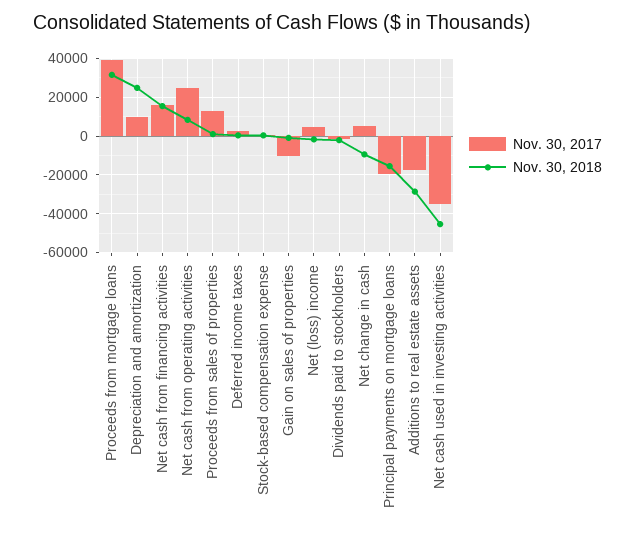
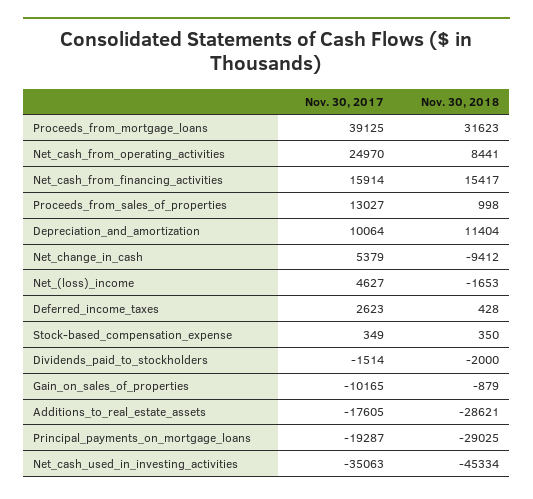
  {
    "Nov. 30, 2017": {
      "Proceeds from mortgage loans": 39125,
      "Depreciation and amortization": 10064,
      "Net cash from financing activities": 15914,
      "Net cash from operating activities": 24970,
      "Proceeds from sales of properties": 13027,
      "Deferred income taxes": 2623,
      "Stock-based compensation expense": 349,
      "Gain on sales of properties": -10165,
      "Net (loss) income": 4627,
      "Dividends paid to stockholders": -1514,
      "Net change in cash": 5379,
      "Principal payments on mortgage loans": -19287,
      "Additions to real estate assets": -17605,
      "Net cash used in investing activities": -35063
    },
    "Nov. 30, 2018": {
      "Proceeds from mortgage loans": 31623,
-     "Depreciation and amortization": 25000,
+     "Depreciation and amortization": 11404,
      "Net cash from financing activities": 15417,
      "Net cash from operating activities": 8441,
      "Proceeds from sales of properties": 998,
      "Deferred income taxes": 428,
      "Stock-based compensation expense": 350,
      "Gain on sales of properties": -879,
      "Net (loss) income": -1653,
      "Dividends paid to stockholders": -2000,
      "Net change in cash": -9412,
-     "Principal payments on mortgage loans": -15000,
+     "Principal payments on mortgage loans": -29025,
      "Additions to real estate assets": -28621,
      "Net cash used in investing activities": -45334
    }
  }

